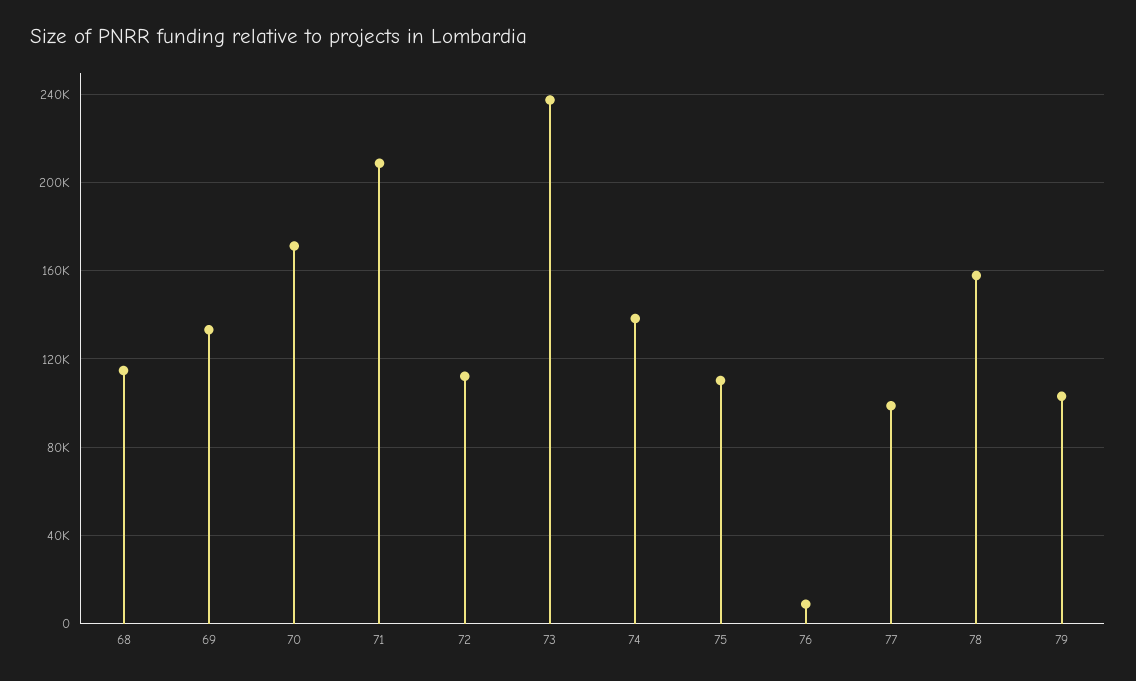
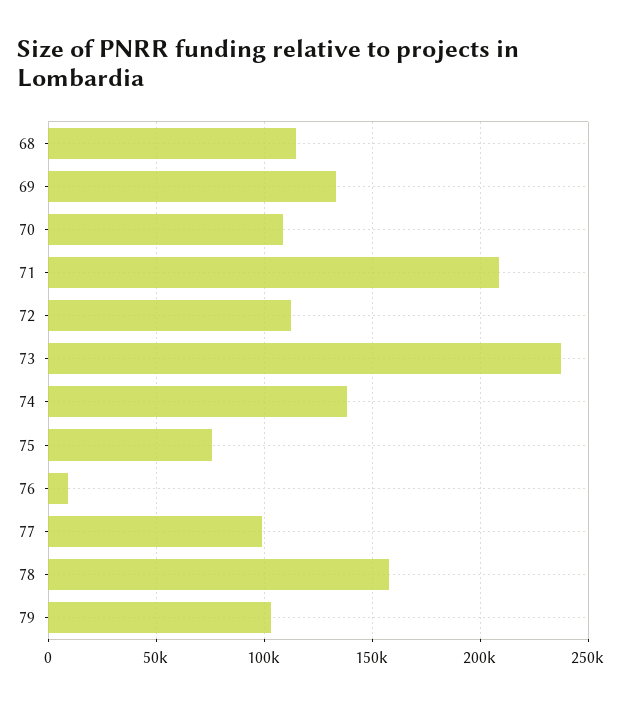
  {
    "68": 115000,
    "69": 135000,
-   "70": 170000,
+   "70": 110000,
    "71": 210000,
    "72": 110000,
    "73": 235000,
    "74": 140000,
-   "75": 110000,
+   "75": 75000,
    "76": 10000,
    "77": 100000,
    "78": 160000,
    "79": 105000
  }

